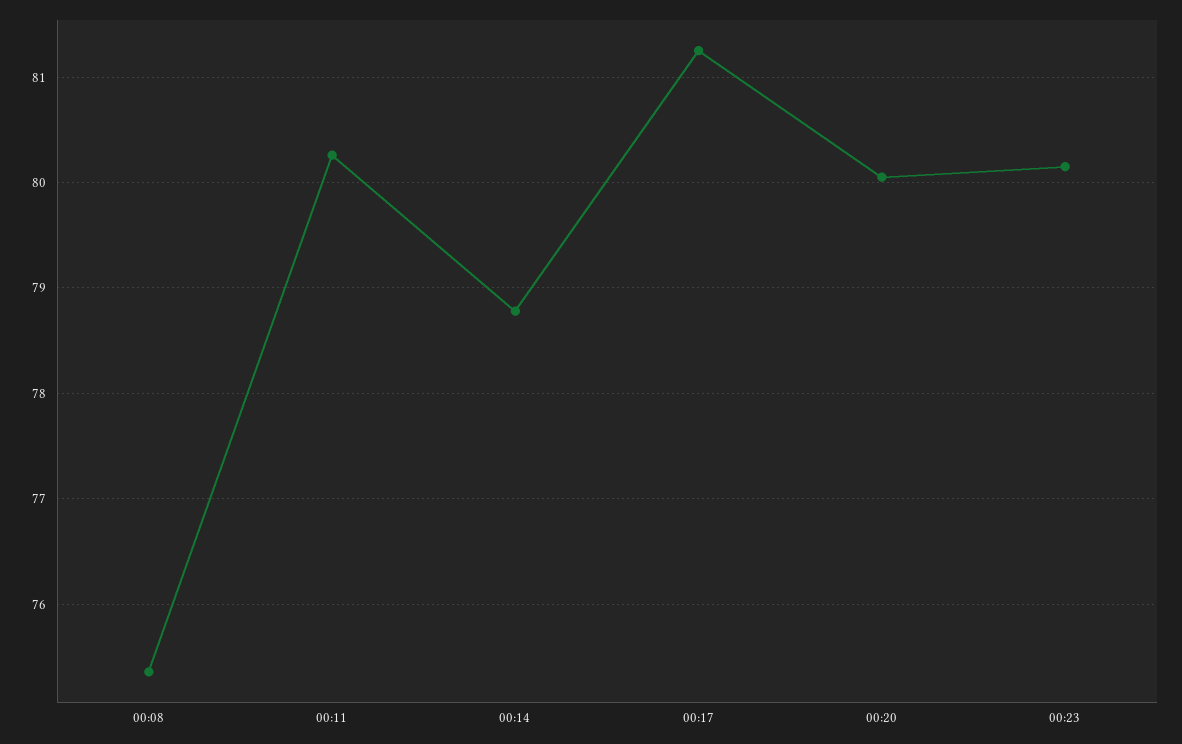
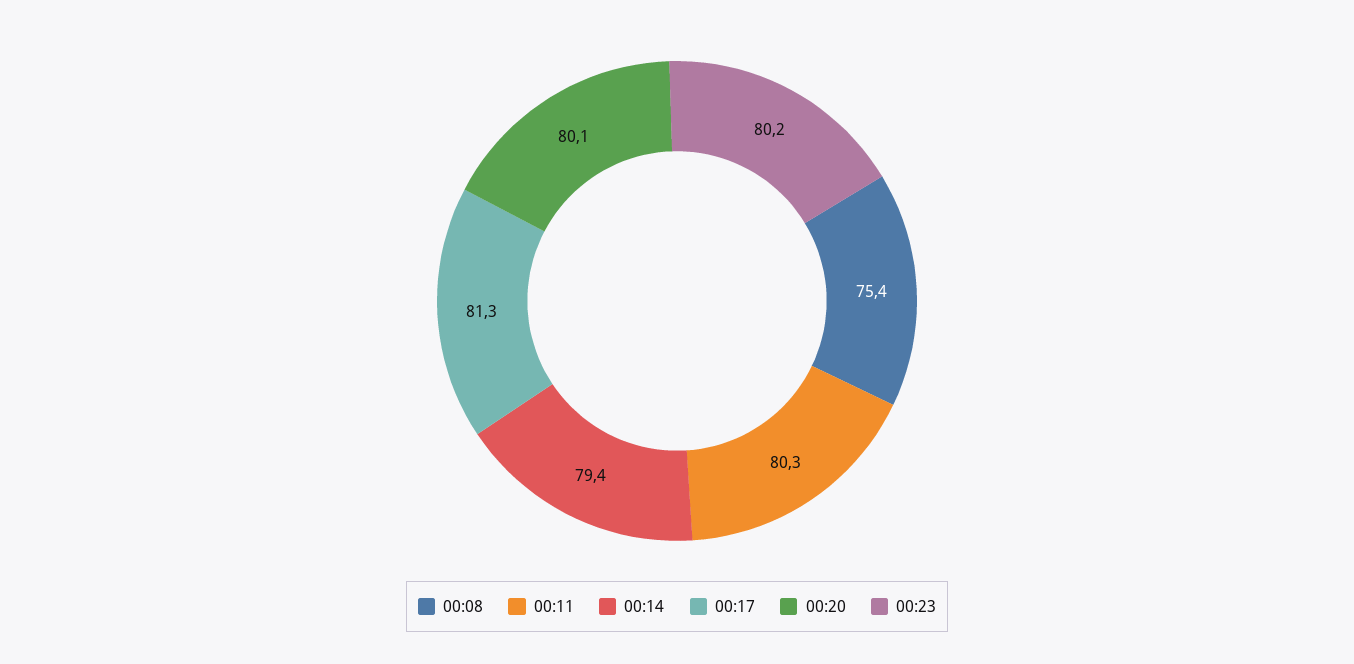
  {
    "00:08": 75.4,
    "00:11": 80.3,
-   "00:14": 78.8,
+   "00:14": 79.4,
    "00:17": 81.3,
    "00:20": 80.1,
    "00:23": 80.2
  }

